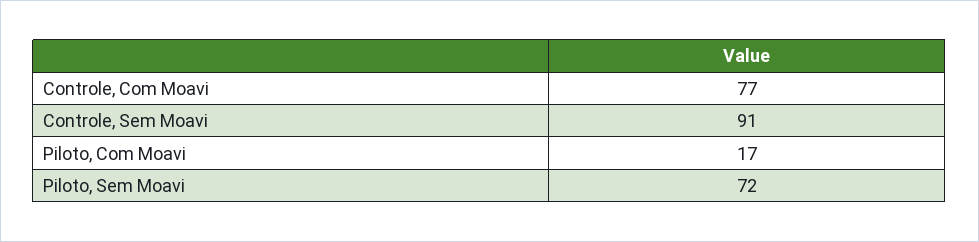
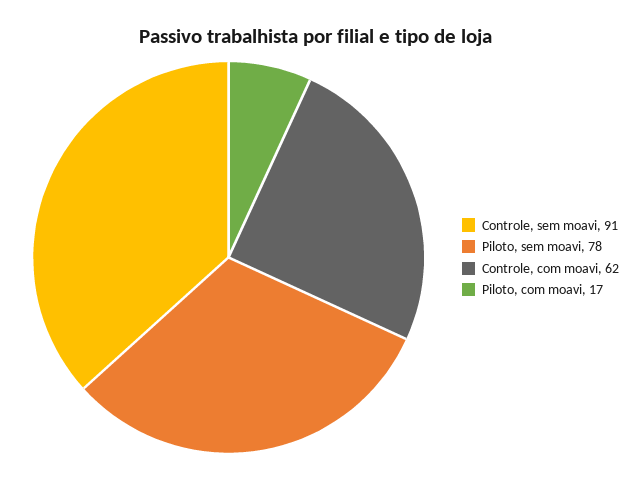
  {
-   "Controle, Com Moavi": 77,
+   "Controle, Com Moavi": 62,
    "Controle, Sem Moavi": 91,
    "Piloto, Com Moavi": 17,
-   "Piloto, Sem Moavi": 72
+   "Piloto, Sem Moavi": 78
  }

